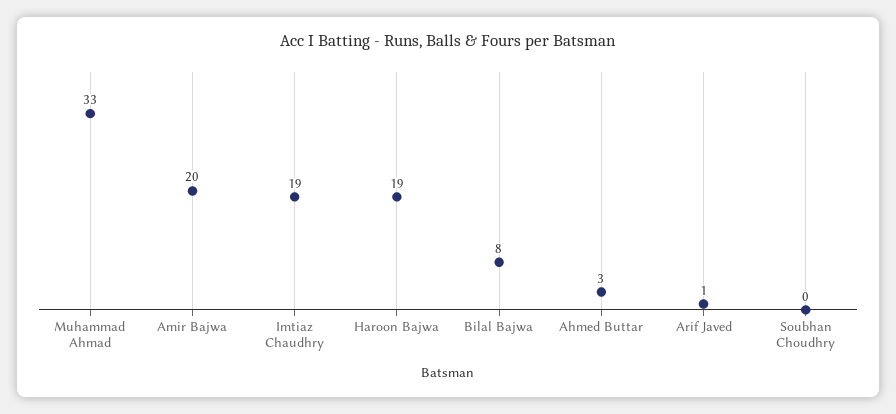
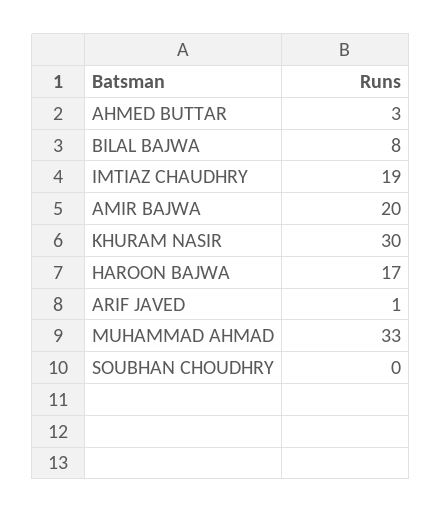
  {
    "Muhammad Ahmad": 33,
    "Amir Bajwa": 20,
    "Imtiaz Chaudhry": 19,
-   "Haroon Bajwa": 19,
+   "Haroon Bajwa": 17,
    "Bilal Bajwa": 8,
    "Ahmed Buttar": 3,
    "Arif Javed": 1,
-   "Soubhan Choudhry": 0
+   "Soubhan Choudhry": 0,
+   "KHURAM NASIR": 30
  }

